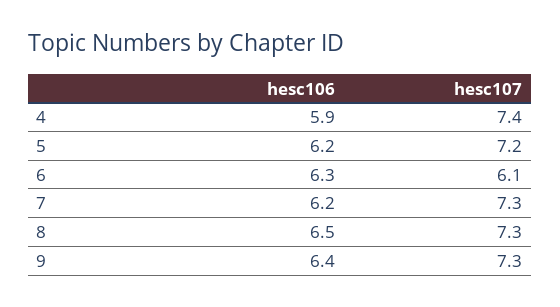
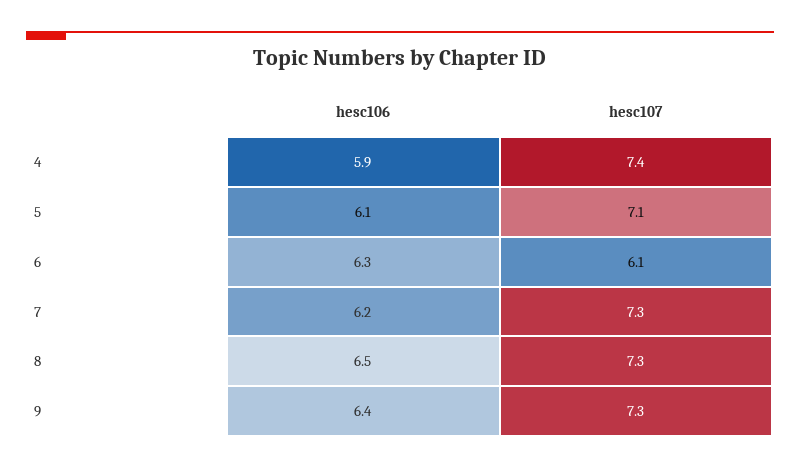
  {
    "hesc106": {
      "4": 5.9,
-     "5": 6.2,
+     "5": 6.1,
      "6": 6.3,
      "7": 6.2,
      "8": 6.5,
      "9": 6.4
    },
    "hesc107": {
      "4": 7.4,
-     "5": 7.2,
+     "5": 7.1,
      "6": 6.1,
      "7": 7.3,
      "8": 7.3,
      "9": 7.3
    }
  }

